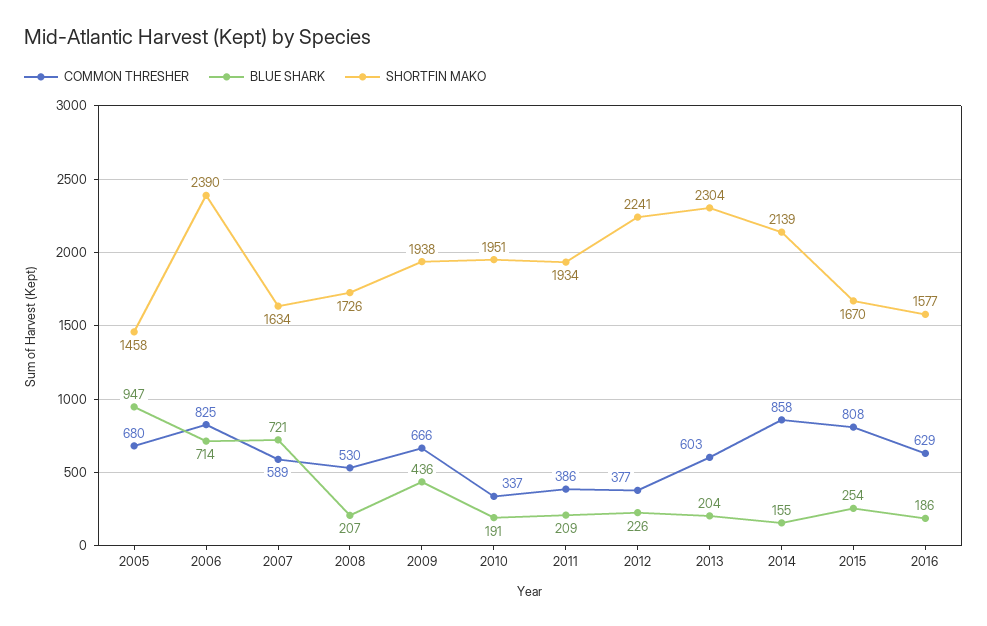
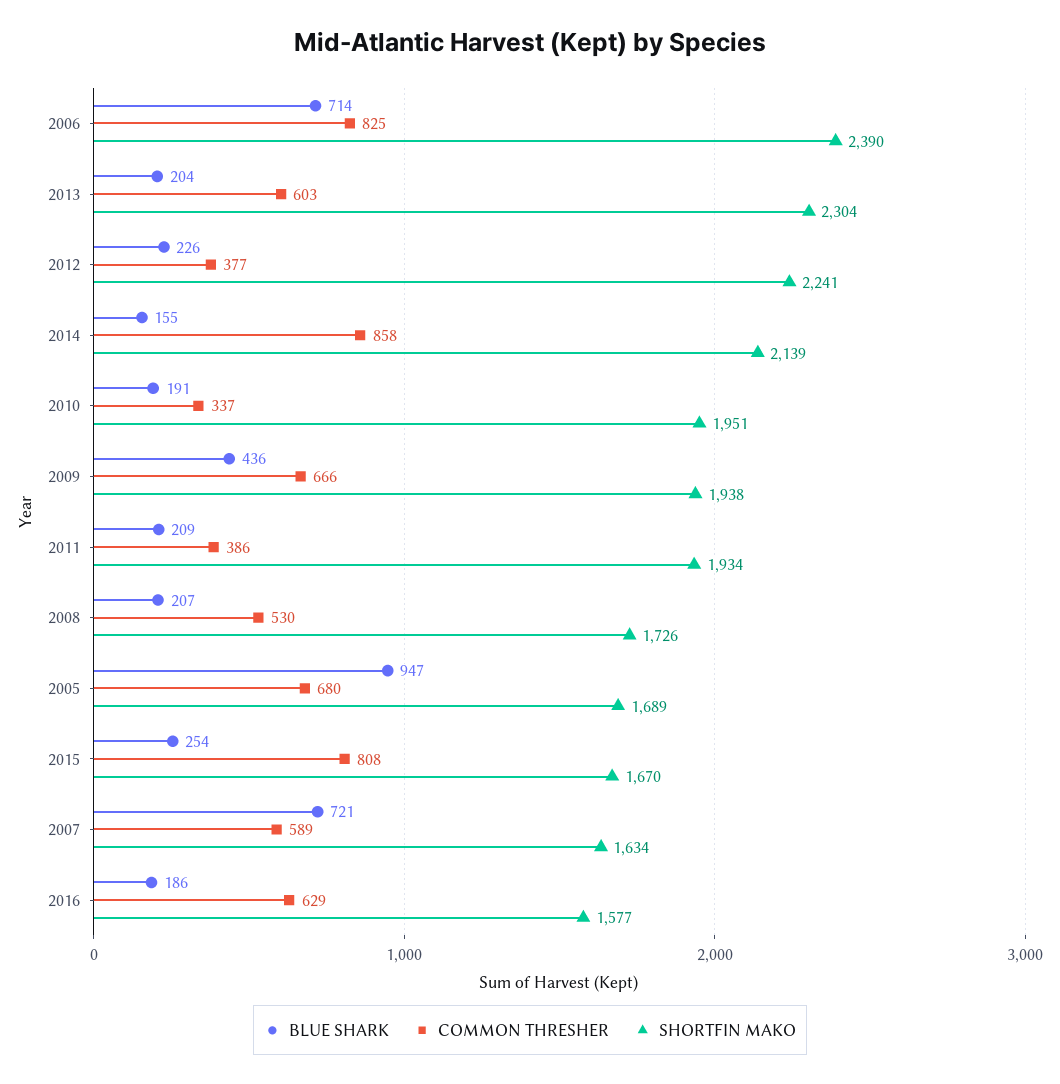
  {
    "COMMON THRESHER": {
      "2005": 680,
      "2006": 825,
      "2007": 589,
      "2008": 530,
      "2009": 666,
      "2010": 337,
      "2011": 386,
      "2012": 377,
      "2013": 603,
      "2014": 858,
      "2015": 808,
      "2016": 629
    },
    "BLUE SHARK": {
      "2005": 947,
      "2006": 714,
      "2007": 721,
      "2008": 207,
      "2009": 436,
      "2010": 191,
      "2011": 209,
      "2012": 226,
      "2013": 204,
      "2014": 155,
      "2015": 254,
      "2016": 186
    },
    "SHORTFIN MAKO": {
-     "2005": 1458,
+     "2005": 1689,
      "2006": 2390,
      "2007": 1634,
      "2008": 1726,
      "2009": 1938,
      "2010": 1951,
      "2011": 1934,
      "2012": 2241,
      "2013": 2304,
      "2014": 2139,
      "2015": 1670,
      "2016": 1577
    }
  }

